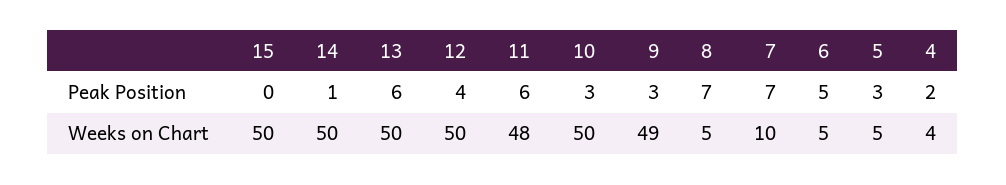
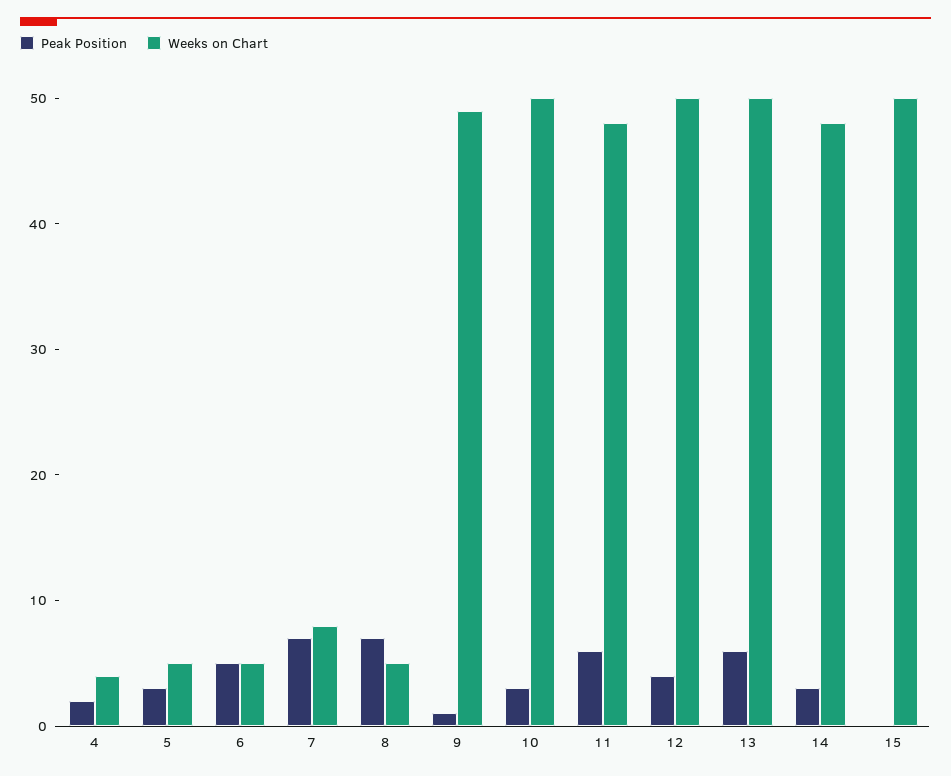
  {
    "Peak Position": {
      "15": 0,
-     "14": 1,
+     "14": 3,
      "13": 6,
      "12": 4,
      "11": 6,
      "10": 3,
-     "9": 3,
+     "9": 1,
      "8": 7,
      "7": 7,
      "6": 5,
      "5": 3,
      "4": 2
    },
    "Weeks on Chart": {
      "15": 50,
-     "14": 50,
+     "14": 48,
      "13": 50,
      "12": 50,
      "11": 48,
      "10": 50,
      "9": 49,
      "8": 5,
-     "7": 10,
+     "7": 8,
      "6": 5,
      "5": 5,
      "4": 4
    }
  }

